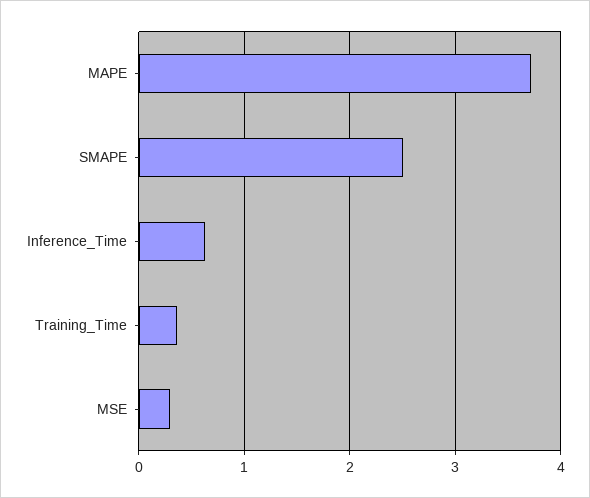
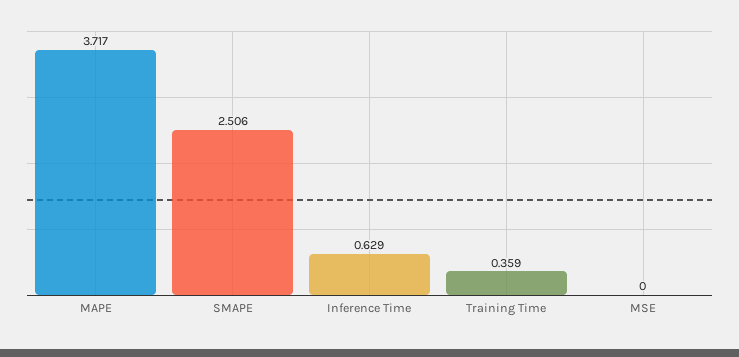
  {
    "MAPE": 3.717,
    "SMAPE": 2.506,
    "Inference_Time": 0.629,
    "Training_Time": 0.359,
-   "MSE": 0.3
+   "MSE": 0
  }

